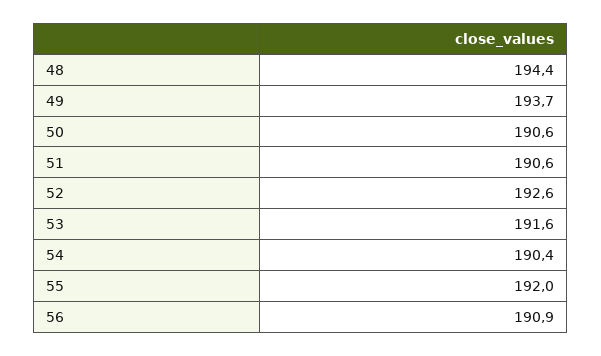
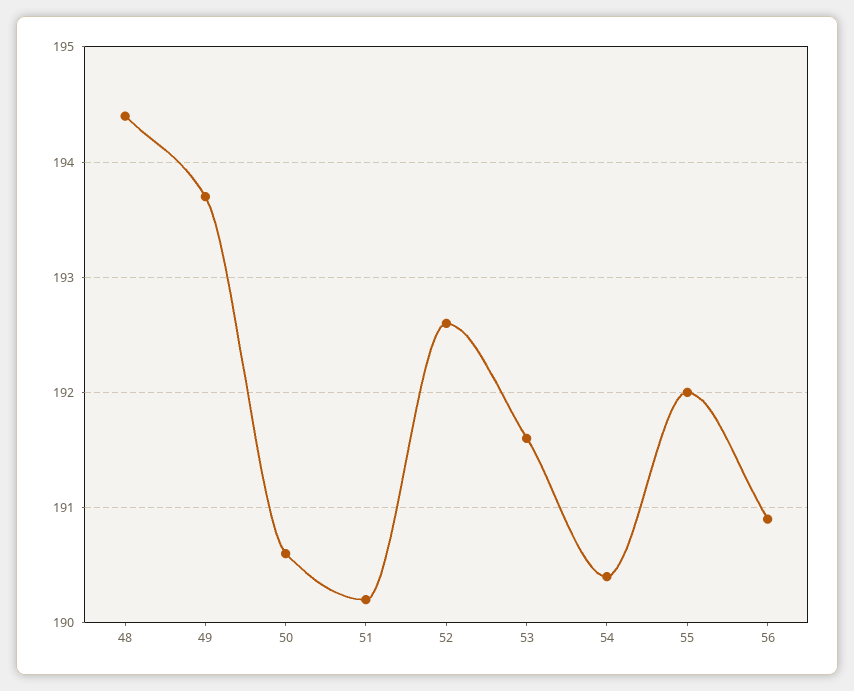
  {
    "48": 194.4,
    "49": 193.7,
    "50": 190.6,
-   "51": 190.6,
+   "51": 190.2,
    "52": 192.6,
    "53": 191.6,
    "54": 190.4,
    "55": 192,
    "56": 190.9
  }

